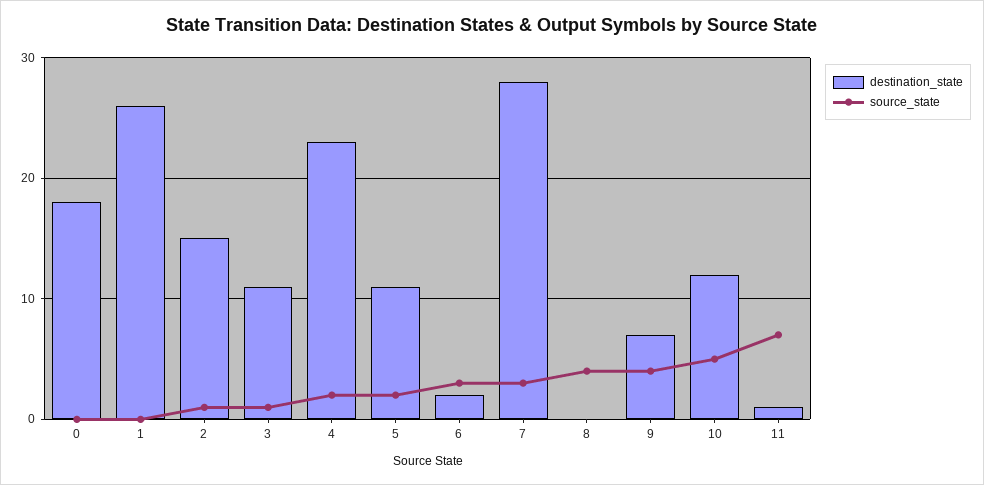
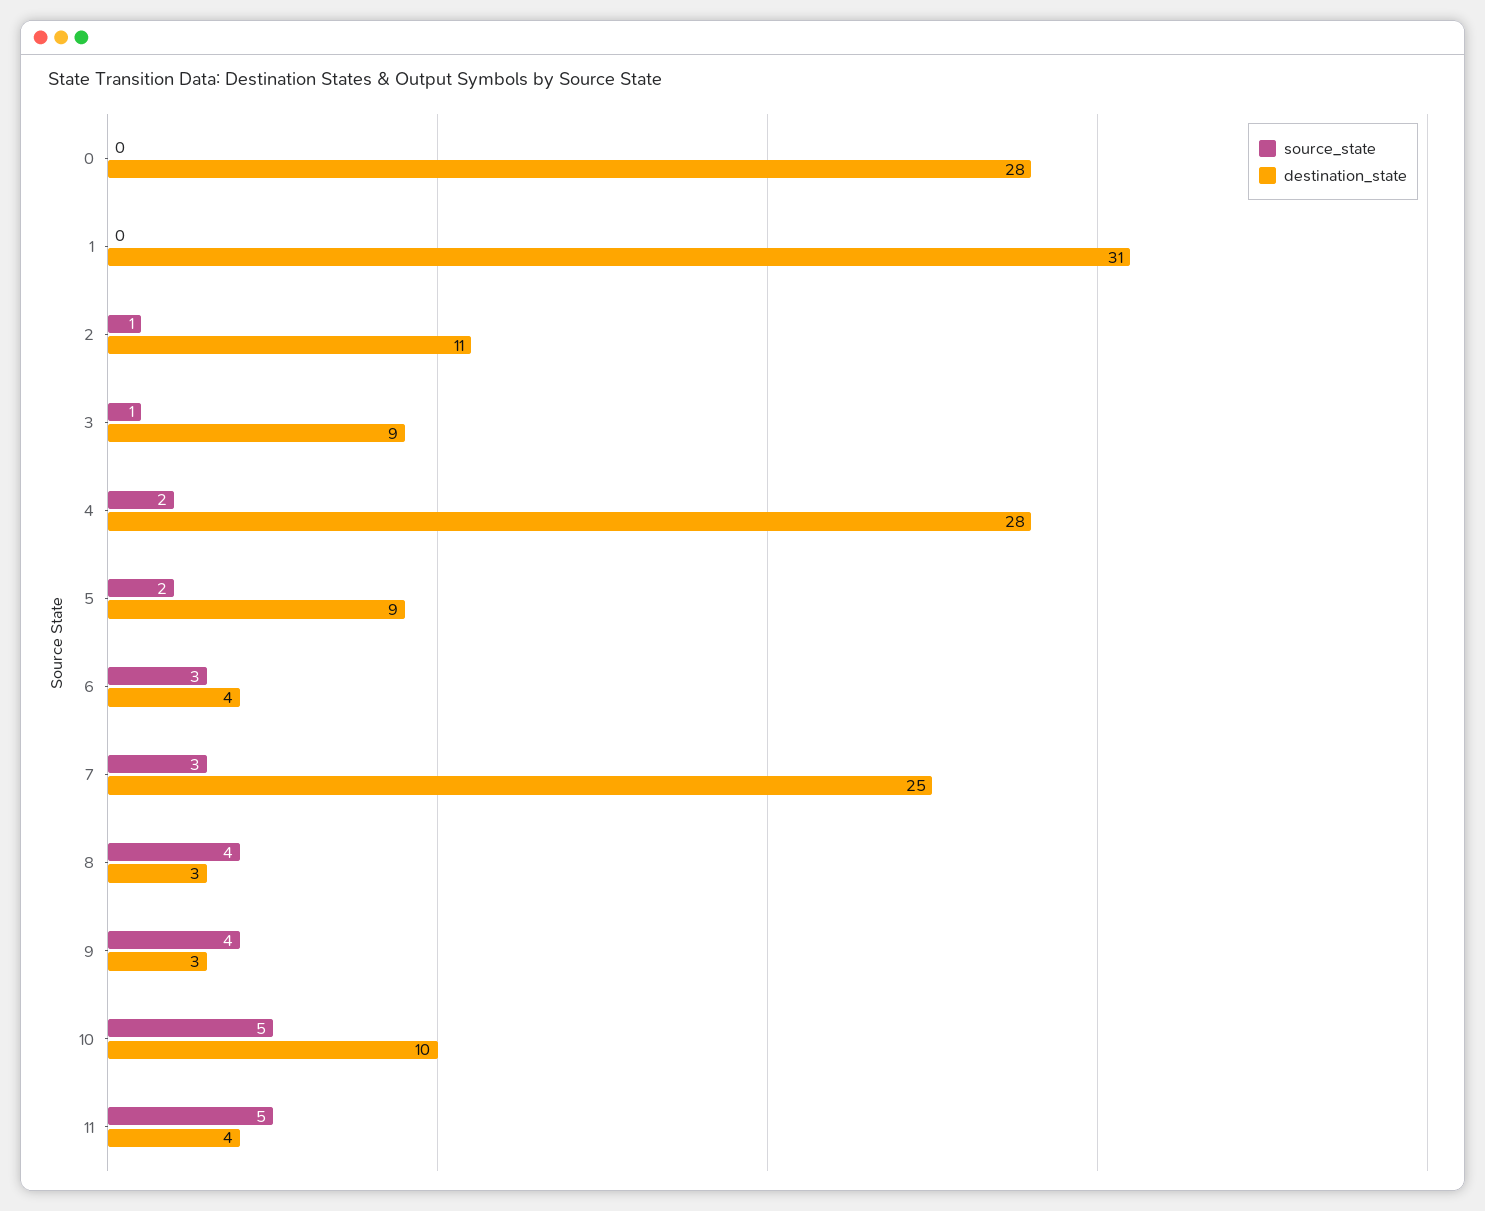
  {
    "destination_state": {
-     "0": 18,
+     "0": 28,
-     "1": 26,
+     "1": 31,
-     "2": 15,
+     "2": 11,
-     "3": 11,
+     "3": 9,
-     "4": 23,
+     "4": 28,
-     "5": 11,
+     "5": 9,
-     "6": 2,
+     "6": 4,
-     "7": 28,
+     "7": 25,
-     "8": 0,
+     "8": 3,
-     "9": 7,
+     "9": 3,
-     "10": 12,
+     "10": 10,
-     "11": 1
+     "11": 4
    },
    "source_state": {
      "0": 0,
      "1": 0,
      "2": 1,
      "3": 1,
      "4": 2,
      "5": 2,
      "6": 3,
      "7": 3,
      "8": 4,
      "9": 4,
      "10": 5,
-     "11": 7
+     "11": 5
    }
  }

